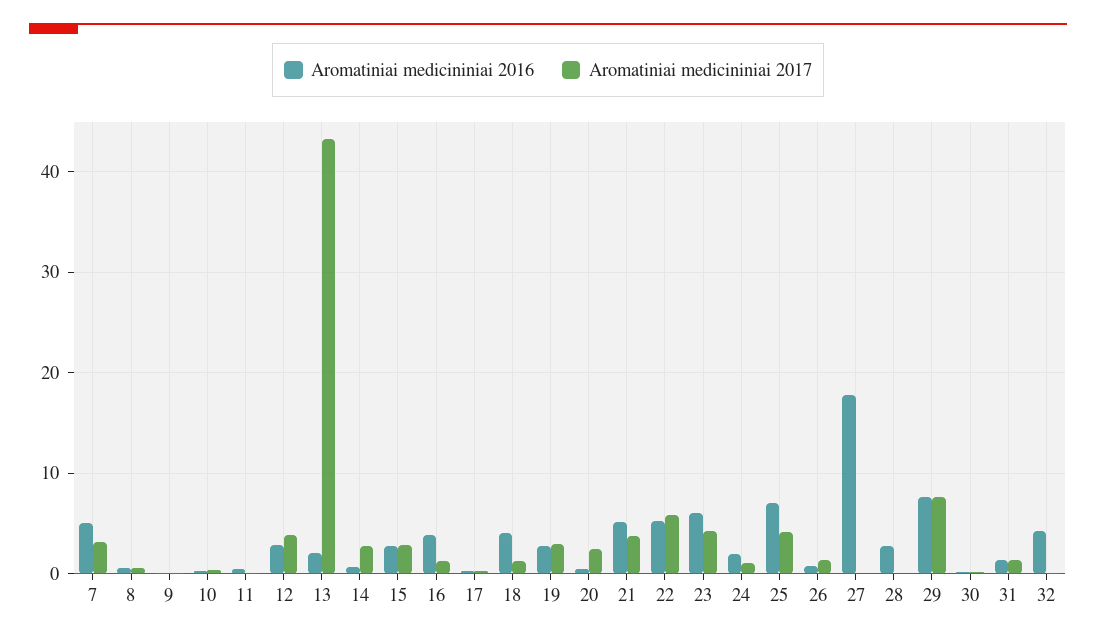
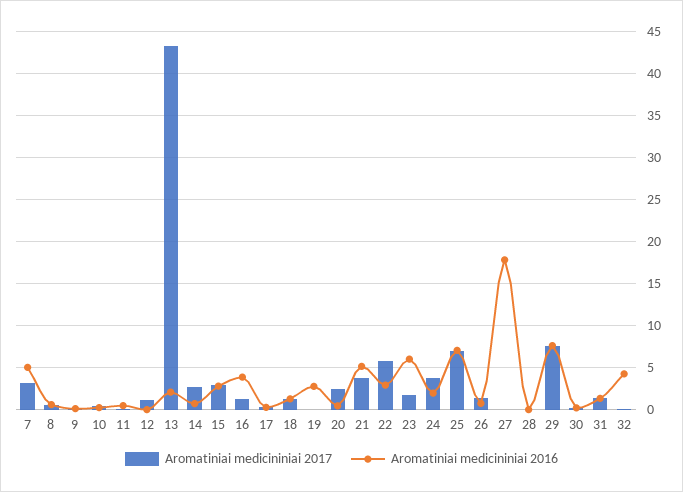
  {
    "Aromatiniai medicininiai 2016": {
      "7": 5,
      "8": 1,
      "9": 0,
      "10": 0,
      "11": 0,
-     "12": 3,
+     "12": 0,
      "13": 2,
      "14": 1,
      "15": 3,
      "16": 4,
      "17": 0,
-     "18": 4,
+     "18": 1,
      "19": 3,
      "20": 0,
      "21": 5,
-     "22": 5,
+     "22": 3,
      "23": 6,
      "24": 2,
      "25": 7,
      "26": 1,
      "27": 18,
-     "28": 3,
+     "28": 0,
      "29": 8,
      "30": 0,
      "31": 1,
      "32": 4
    },
    "Aromatiniai medicininiai 2017": {
      "7": 3,
      "8": 1,
      "9": 0,
      "10": 0,
      "11": 0,
-     "12": 4,
+     "12": 1,
      "13": 43,
      "14": 3,
      "15": 3,
      "16": 1,
      "17": 0,
      "18": 1,
-     "19": 3,
+     "19": 0,
      "20": 2,
      "21": 4,
      "22": 6,
-     "23": 4,
+     "23": 2,
-     "24": 1,
+     "24": 4,
-     "25": 4,
+     "25": 7,
      "26": 1,
      "27": 0,
      "28": 0,
      "29": 8,
      "30": 0,
      "31": 1,
      "32": 0
    }
  }

